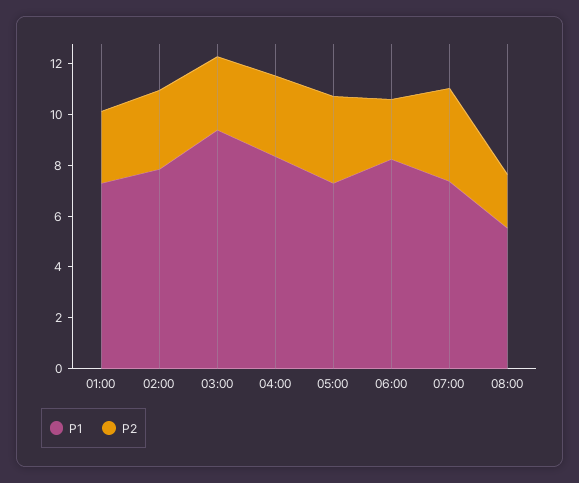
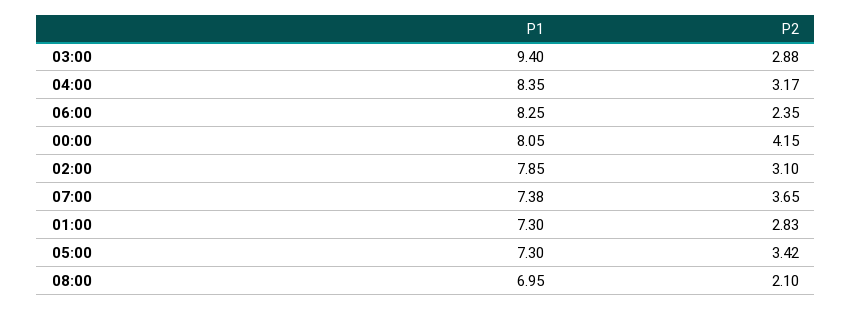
  {
    "P1": {
      "01:00": 7.3,
      "02:00": 7.85,
      "03:00": 9.4,
      "04:00": 8.35,
      "05:00": 7.3,
      "06:00": 8.25,
      "07:00": 7.38,
-     "08:00": 5.5
+     "08:00": 6.95,
+     "00:00": 8.05
    },
    "P2": {
      "01:00": 2.83,
      "02:00": 3.1,
      "03:00": 2.88,
      "04:00": 3.17,
      "05:00": 3.42,
      "06:00": 2.35,
      "07:00": 3.65,
-     "08:00": 2.1
+     "08:00": 2.1,
+     "00:00": 4.15
    }
  }

